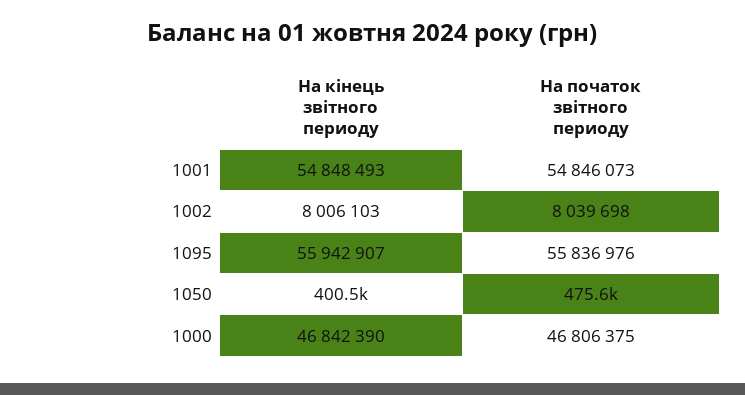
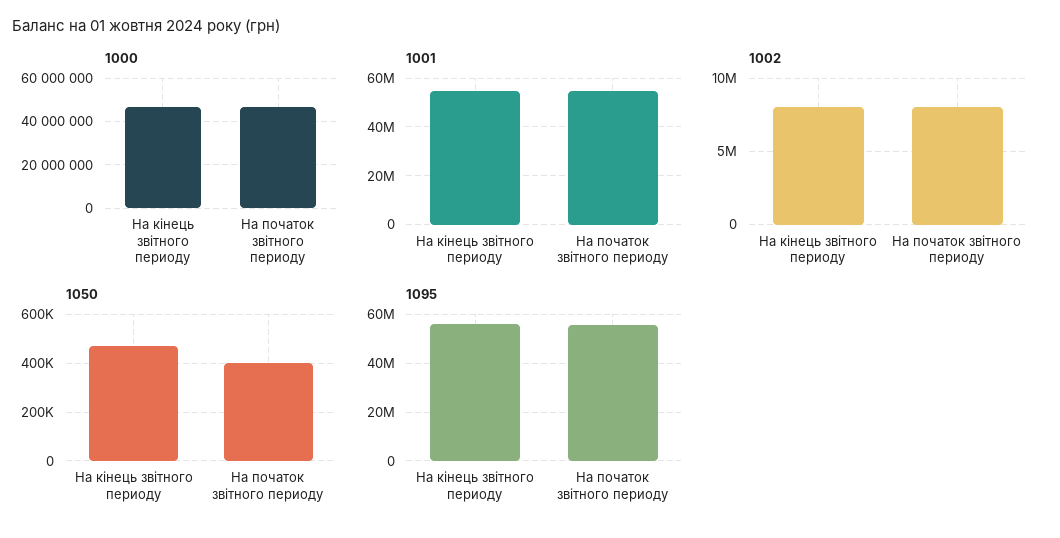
  {
    "1001": {
      "На кінець звітного периоду": 54848493,
      "На початок звітного периоду": 54846073
    },
    "1002": {
      "На кінець звітного периоду": 8006103,
      "На початок звітного периоду": 8039698
    },
    "1095": {
      "На кінець звітного периоду": 55942907,
      "На початок звітного периоду": 55836976
    },
    "1050": {
-     "На кінець звітного периоду": 400500,
+     "На кінець звітного периоду": 475000,
-     "На початок звітного периоду": 475600
+     "На початок звітного периоду": 400000
    },
    "1000": {
      "На кінець звітного периоду": 46842390,
      "На початок звітного периоду": 46806375
    }
  }

